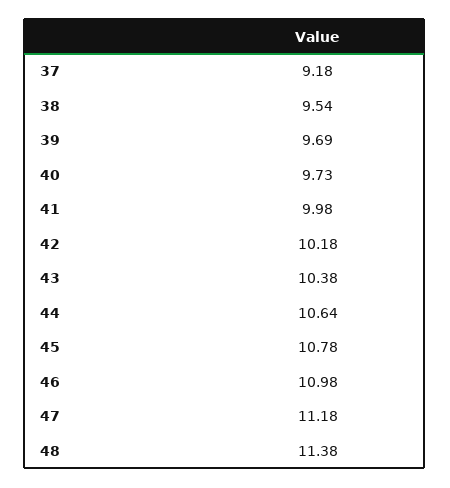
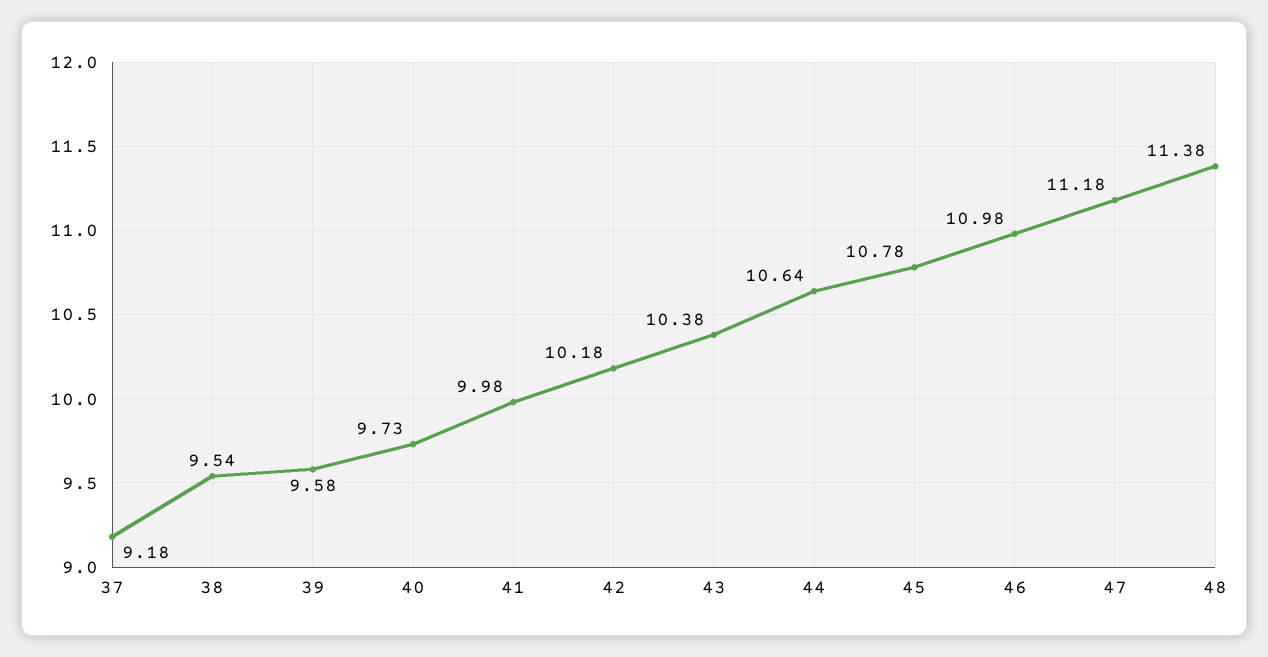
  {
    "37": 9.18,
    "38": 9.54,
-   "39": 9.69,
+   "39": 9.58,
    "40": 9.73,
    "41": 9.98,
    "42": 10.18,
    "43": 10.38,
    "44": 10.64,
    "45": 10.78,
    "46": 10.98,
    "47": 11.18,
    "48": 11.38
  }

